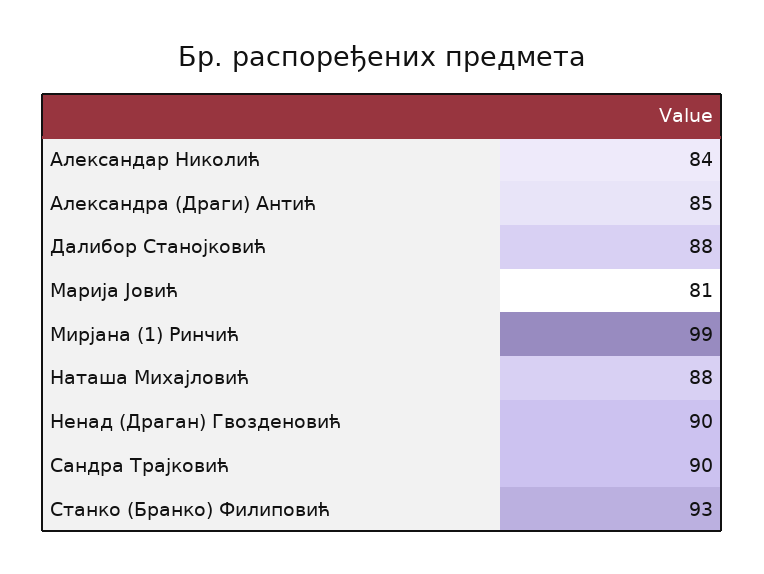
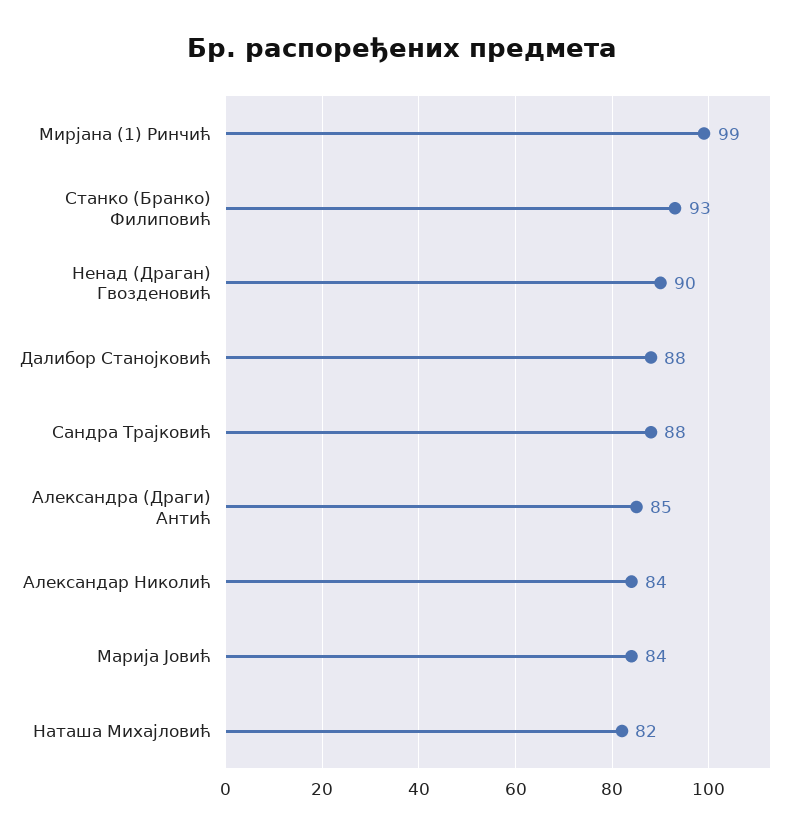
  {
    "Александар Николић": 84,
    "Александра (Драги) Антић": 85,
    "Далибор Станојковић": 88,
-   "Марија Јовић": 81,
+   "Марија Јовић": 84,
    "Мирјана (1) Ринчић": 99,
-   "Наташа Михајловић": 88,
+   "Наташа Михајловић": 82,
    "Ненад (Драган) Гвозденовић": 90,
-   "Сандра Трајковић": 90,
+   "Сандра Трајковић": 88,
    "Станко (Бранко) Филиповић": 93
  }

